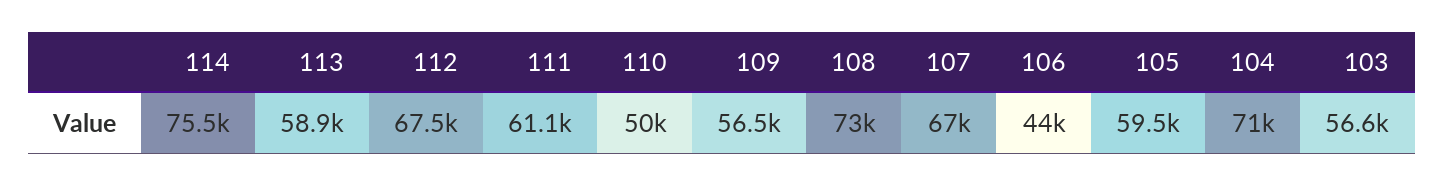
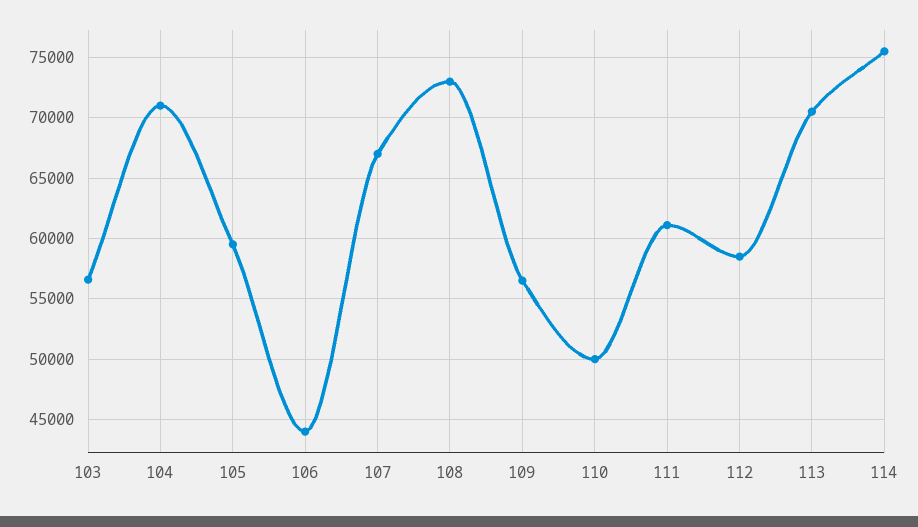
  {
    "114": 75500,
-   "113": 58900,
+   "113": 70500,
-   "112": 67500,
+   "112": 58500,
    "111": 61100,
    "110": 50000,
    "109": 56500,
    "108": 73000,
    "107": 67000,
    "106": 44000,
    "105": 59500,
    "104": 71000,
    "103": 56600
  }

